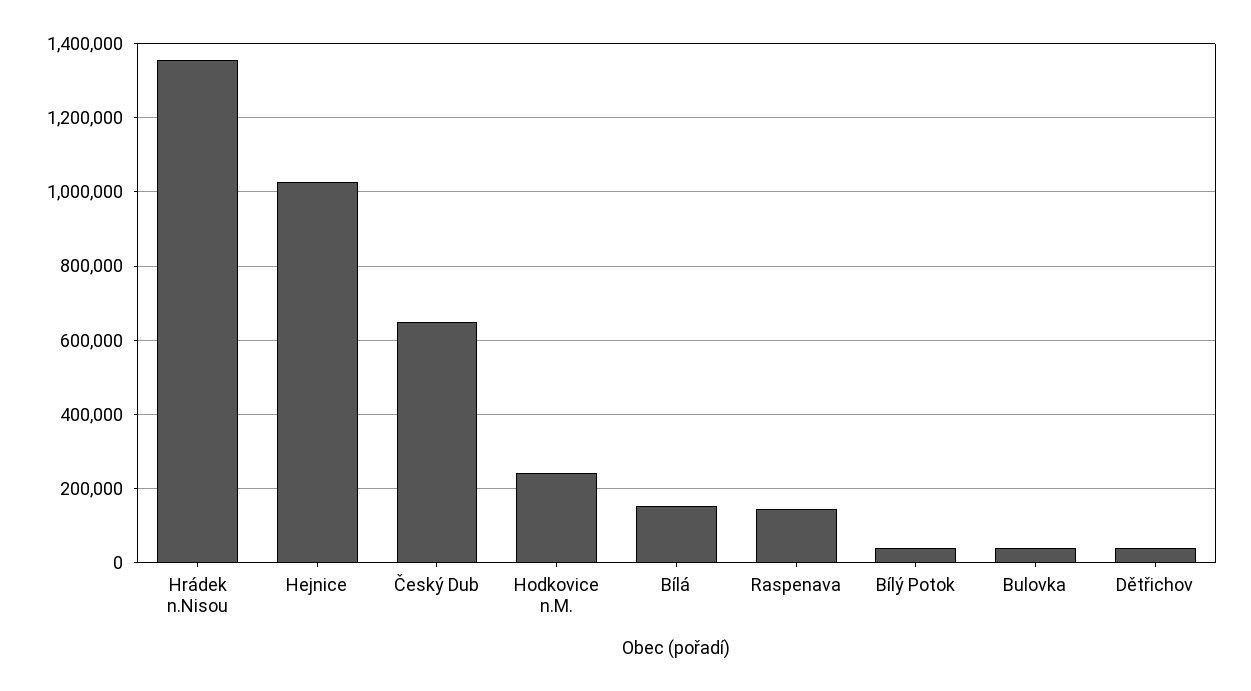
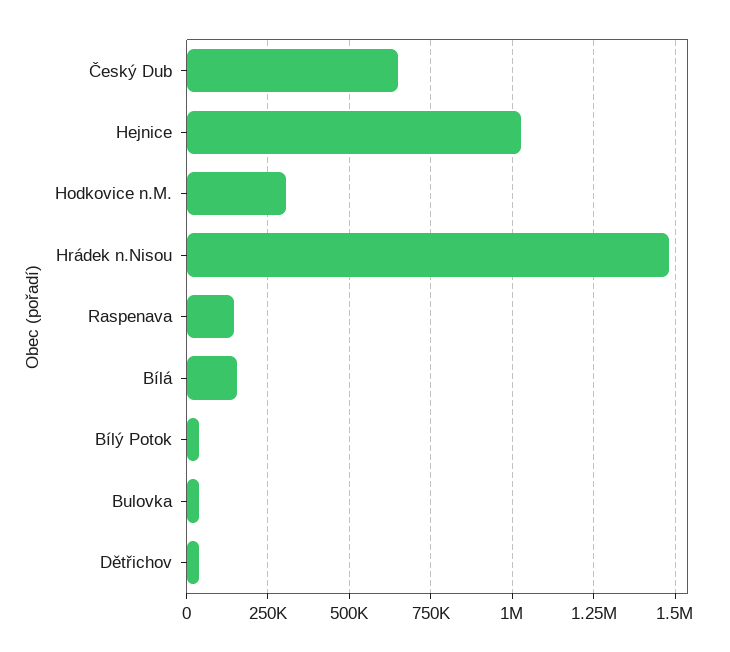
  {
-   "Hrádek n.Nisou": 1360000,
+   "Hrádek n.Nisou": 1475000,
    "Hejnice": 1020000,
    "Český Dub": 660000,
-   "Hodkovice n.M.": 240000,
+   "Hodkovice n.M.": 300000,
    "Bílá": 160000,
    "Raspenava": 140000,
    "Bílý Potok": 40000,
    "Bulovka": 40000,
    "Dětřichov": 40000
  }

